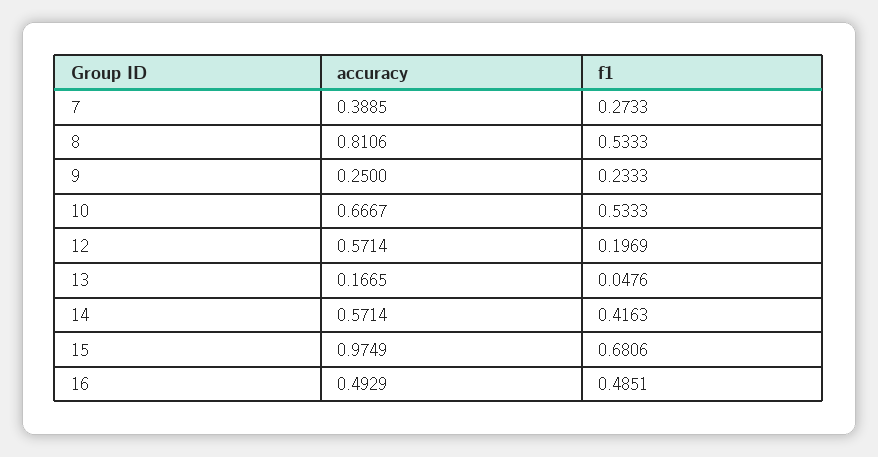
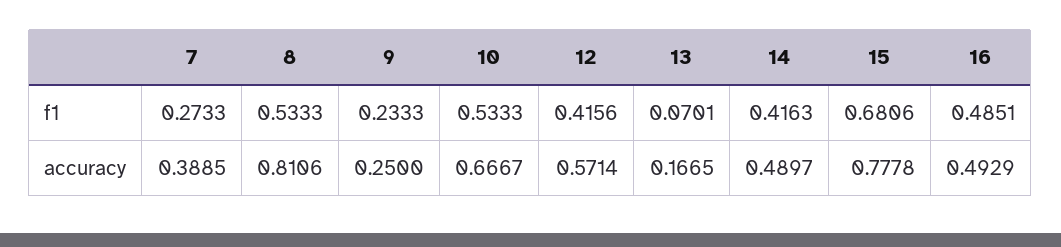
  {
    "accuracy": {
      "7": 0.3885,
      "8": 0.8106,
      "9": 0.25,
      "10": 0.6667,
      "12": 0.5714,
      "13": 0.1665,
-     "14": 0.5714,
+     "14": 0.4897,
-     "15": 0.9749,
+     "15": 0.7778,
      "16": 0.4929
    },
    "f1": {
      "7": 0.2733,
      "8": 0.5333,
      "9": 0.2333,
      "10": 0.5333,
-     "12": 0.1969,
+     "12": 0.4156,
-     "13": 0.0476,
+     "13": 0.0701,
      "14": 0.4163,
      "15": 0.6806,
      "16": 0.4851
    }
  }

